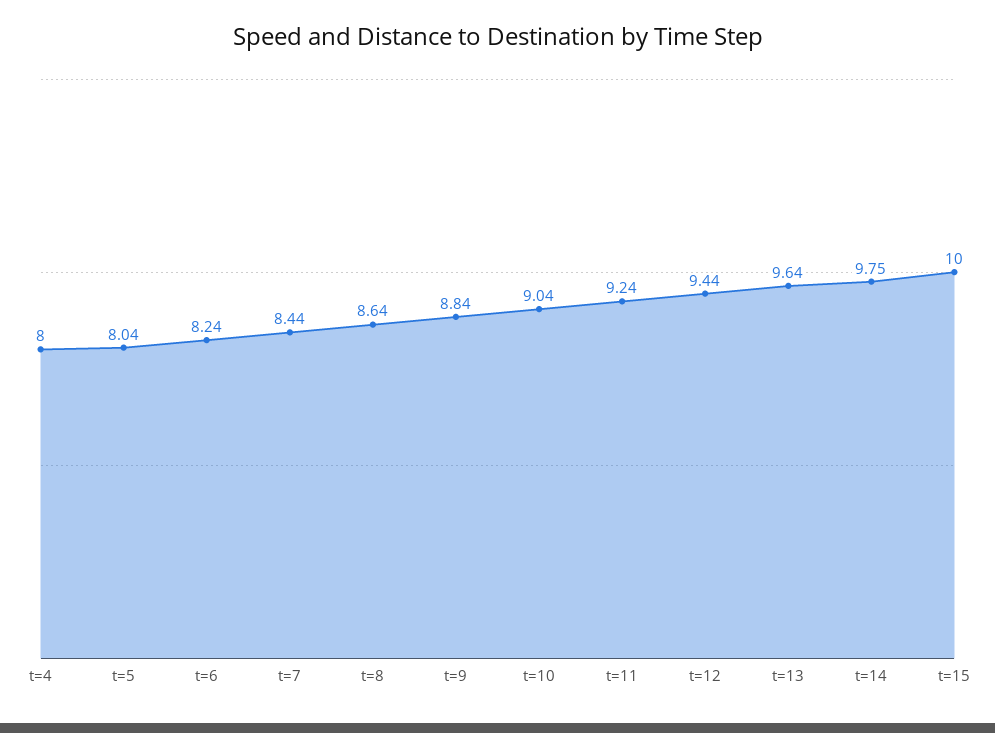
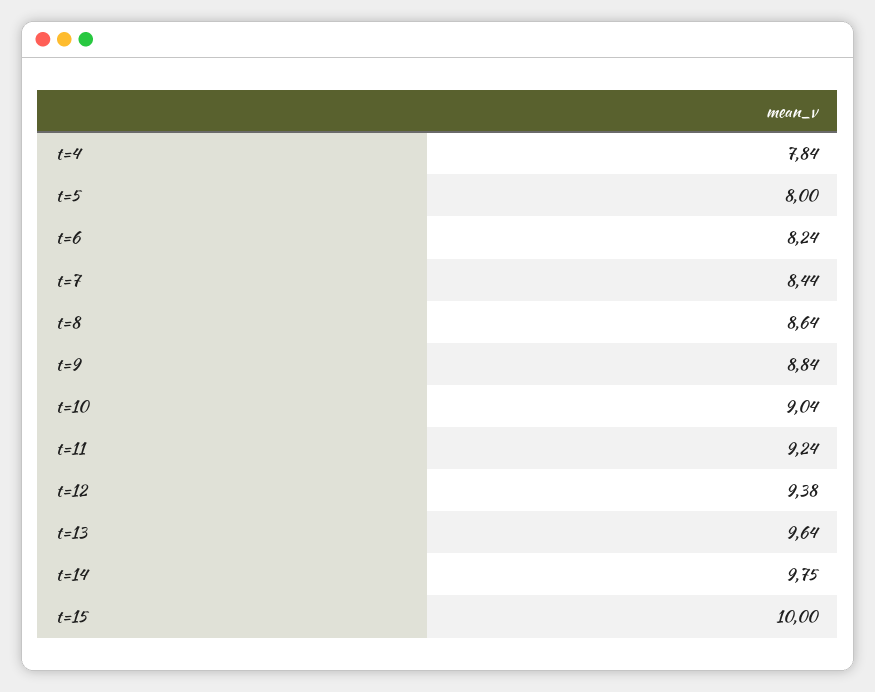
  {
-   "t=4": 8,
+   "t=4": 7.84,
-   "t=5": 8.04,
+   "t=5": 8,
    "t=6": 8.24,
    "t=7": 8.44,
    "t=8": 8.64,
    "t=9": 8.84,
    "t=10": 9.04,
    "t=11": 9.24,
-   "t=12": 9.44,
+   "t=12": 9.38,
    "t=13": 9.64,
    "t=14": 9.75,
    "t=15": 10
  }

